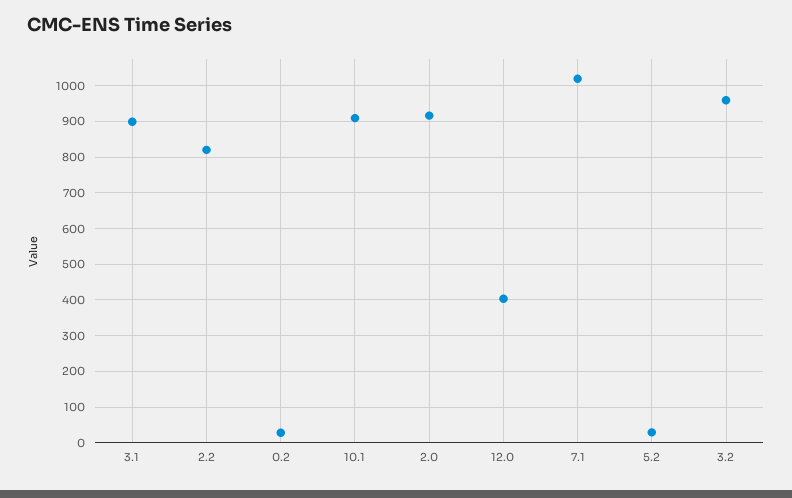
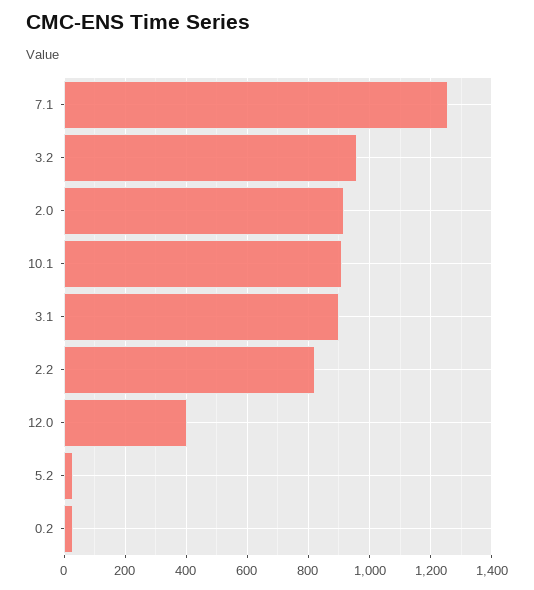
  {
    "3.1": 900,
    "2.2": 820,
    "0.2": 20,
    "10.1": 900,
    "2.0": 920,
    "12.0": 400,
-   "7.1": 1020,
+   "7.1": 1260,
    "5.2": 20,
    "3.2": 960
  }

